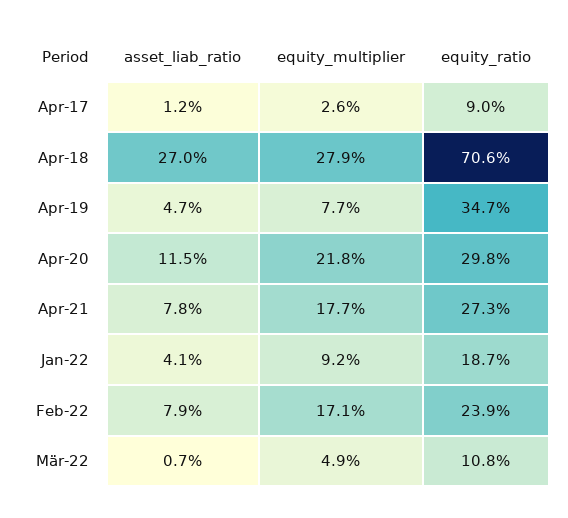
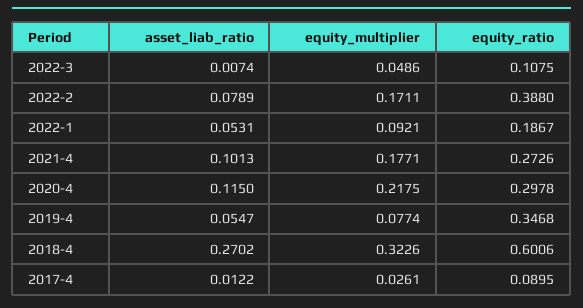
  {
    "asset_liab_ratio": {
      "Apr-17": 0.0122,
      "Apr-18": 0.2702,
-     "Apr-19": 0.047,
+     "Apr-19": 0.0547,
      "Apr-20": 0.115,
-     "Apr-21": 0.078,
+     "Apr-21": 0.1013,
-     "Jan-22": 0.041,
+     "Jan-22": 0.0531,
      "Feb-22": 0.0789,
      "Mär-22": 0.0074
    },
    "equity_multiplier": {
      "Apr-17": 0.0261,
-     "Apr-18": 0.279,
+     "Apr-18": 0.3226,
      "Apr-19": 0.0774,
      "Apr-20": 0.2175,
      "Apr-21": 0.1771,
      "Jan-22": 0.0921,
      "Feb-22": 0.1711,
      "Mär-22": 0.0486
    },
    "equity_ratio": {
      "Apr-17": 0.0895,
-     "Apr-18": 0.706,
+     "Apr-18": 0.6006,
      "Apr-19": 0.3468,
      "Apr-20": 0.2978,
      "Apr-21": 0.2726,
      "Jan-22": 0.1867,
-     "Feb-22": 0.239,
+     "Feb-22": 0.388,
      "Mär-22": 0.1075
    }
  }

